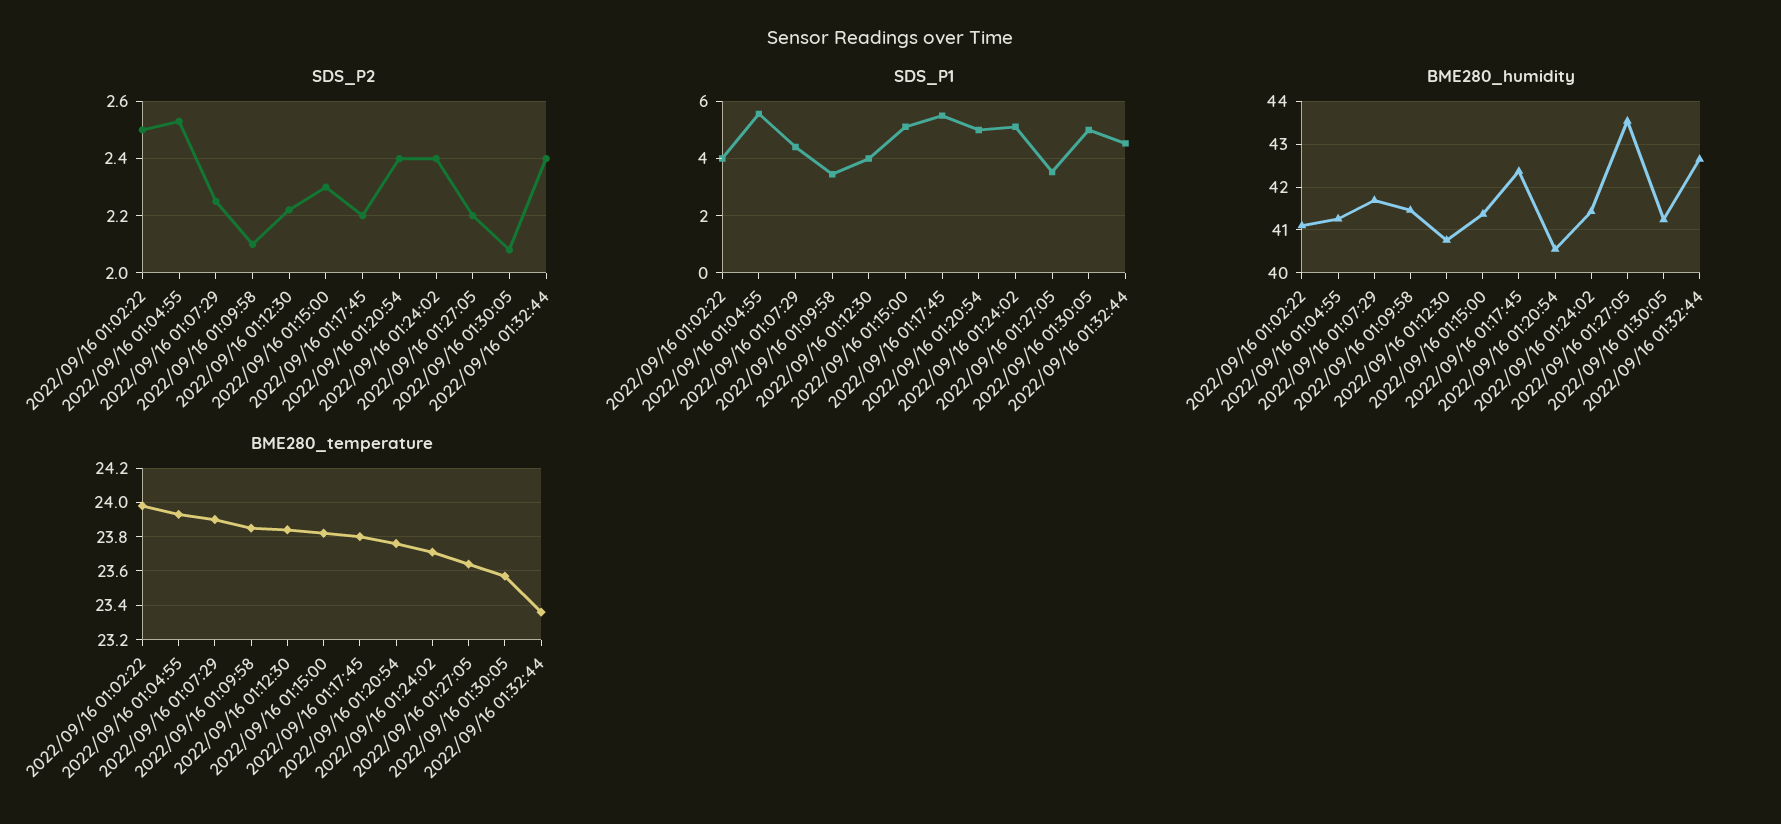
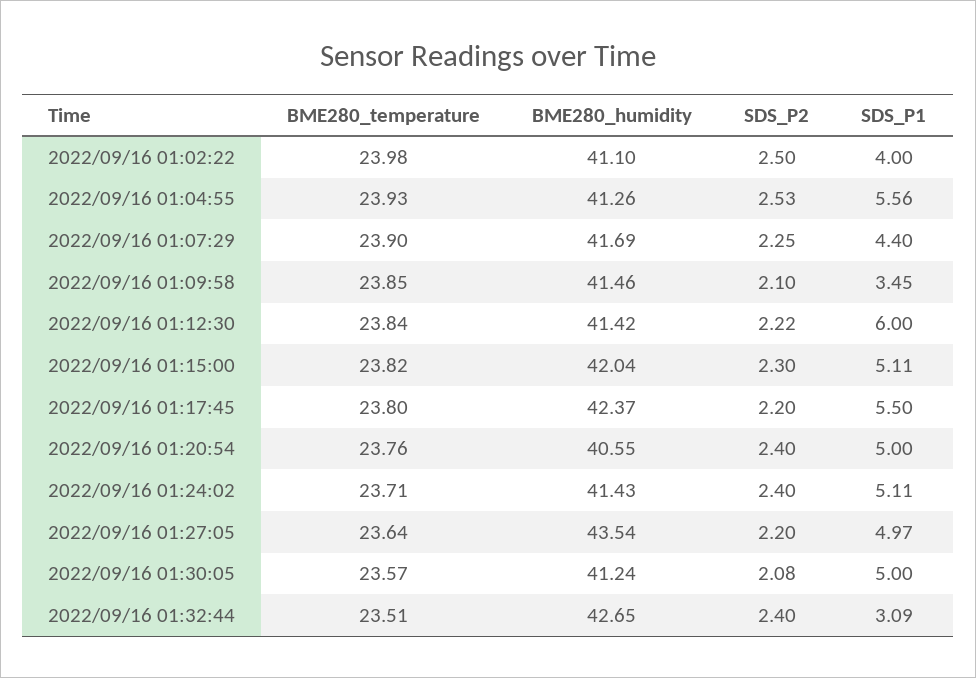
  {
    "SDS_P2": {
      "2022/09/16 01:02:22": 2.5,
      "2022/09/16 01:04:55": 2.53,
      "2022/09/16 01:07:29": 2.25,
      "2022/09/16 01:09:58": 2.1,
      "2022/09/16 01:12:30": 2.22,
      "2022/09/16 01:15:00": 2.3,
      "2022/09/16 01:17:45": 2.2,
      "2022/09/16 01:20:54": 2.4,
      "2022/09/16 01:24:02": 2.4,
      "2022/09/16 01:27:05": 2.2,
      "2022/09/16 01:30:05": 2.08,
      "2022/09/16 01:32:44": 2.4
    },
    "SDS_P1": {
      "2022/09/16 01:02:22": 4,
      "2022/09/16 01:04:55": 5.56,
      "2022/09/16 01:07:29": 4.4,
      "2022/09/16 01:09:58": 3.45,
-     "2022/09/16 01:12:30": 4,
+     "2022/09/16 01:12:30": 6,
      "2022/09/16 01:15:00": 5.11,
      "2022/09/16 01:17:45": 5.5,
      "2022/09/16 01:20:54": 5,
      "2022/09/16 01:24:02": 5.11,
-     "2022/09/16 01:27:05": 3.5,
+     "2022/09/16 01:27:05": 4.97,
      "2022/09/16 01:30:05": 5,
-     "2022/09/16 01:32:44": 4.5
+     "2022/09/16 01:32:44": 3.09
    },
    "BME280_humidity": {
      "2022/09/16 01:02:22": 41.1,
      "2022/09/16 01:04:55": 41.26,
      "2022/09/16 01:07:29": 41.69,
      "2022/09/16 01:09:58": 41.46,
-     "2022/09/16 01:12:30": 40.8,
+     "2022/09/16 01:12:30": 41.42,
-     "2022/09/16 01:15:00": 41.4,
+     "2022/09/16 01:15:00": 42.04,
      "2022/09/16 01:17:45": 42.37,
      "2022/09/16 01:20:54": 40.55,
      "2022/09/16 01:24:02": 41.43,
      "2022/09/16 01:27:05": 43.54,
      "2022/09/16 01:30:05": 41.24,
      "2022/09/16 01:32:44": 42.65
    },
    "BME280_temperature": {
      "2022/09/16 01:02:22": 23.98,
      "2022/09/16 01:04:55": 23.93,
      "2022/09/16 01:07:29": 23.9,
      "2022/09/16 01:09:58": 23.85,
      "2022/09/16 01:12:30": 23.84,
      "2022/09/16 01:15:00": 23.82,
      "2022/09/16 01:17:45": 23.8,
      "2022/09/16 01:20:54": 23.76,
      "2022/09/16 01:24:02": 23.71,
      "2022/09/16 01:27:05": 23.64,
      "2022/09/16 01:30:05": 23.57,
-     "2022/09/16 01:32:44": 23.35
+     "2022/09/16 01:32:44": 23.51
    }
  }

